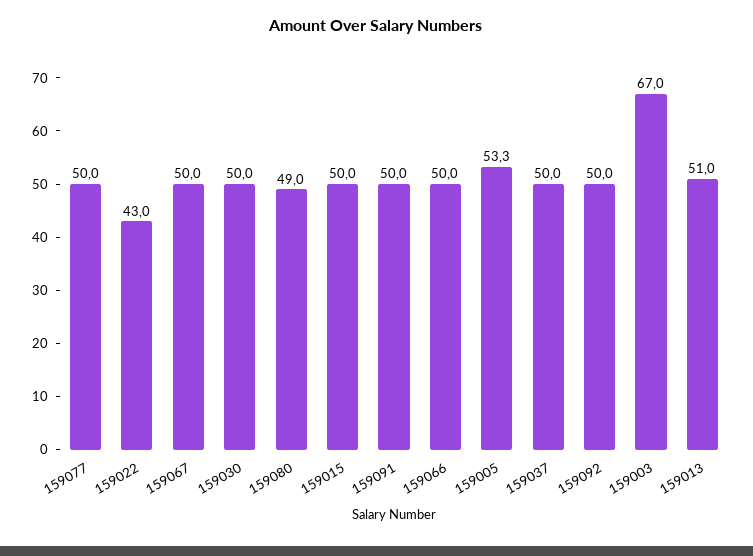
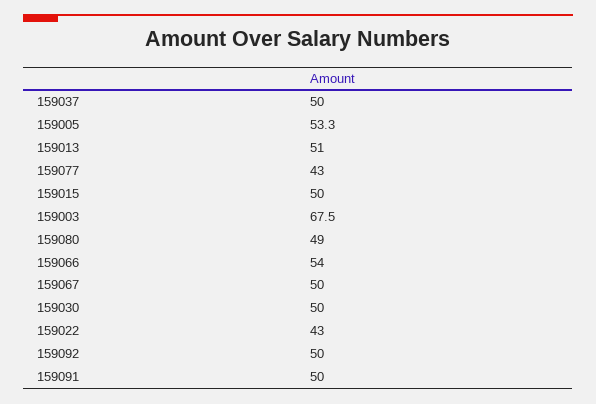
  {
-   "159077": 50,
+   "159077": 43,
    "159022": 43,
    "159067": 50,
    "159030": 50,
    "159080": 49,
    "159015": 50,
    "159091": 50,
-   "159066": 50,
+   "159066": 54,
    "159005": 53.3,
    "159037": 50,
    "159092": 50,
-   "159003": 67,
+   "159003": 67.5,
    "159013": 51
  }

